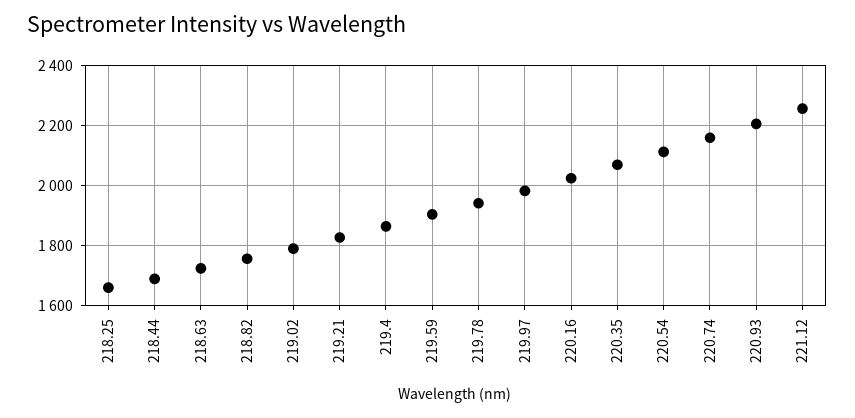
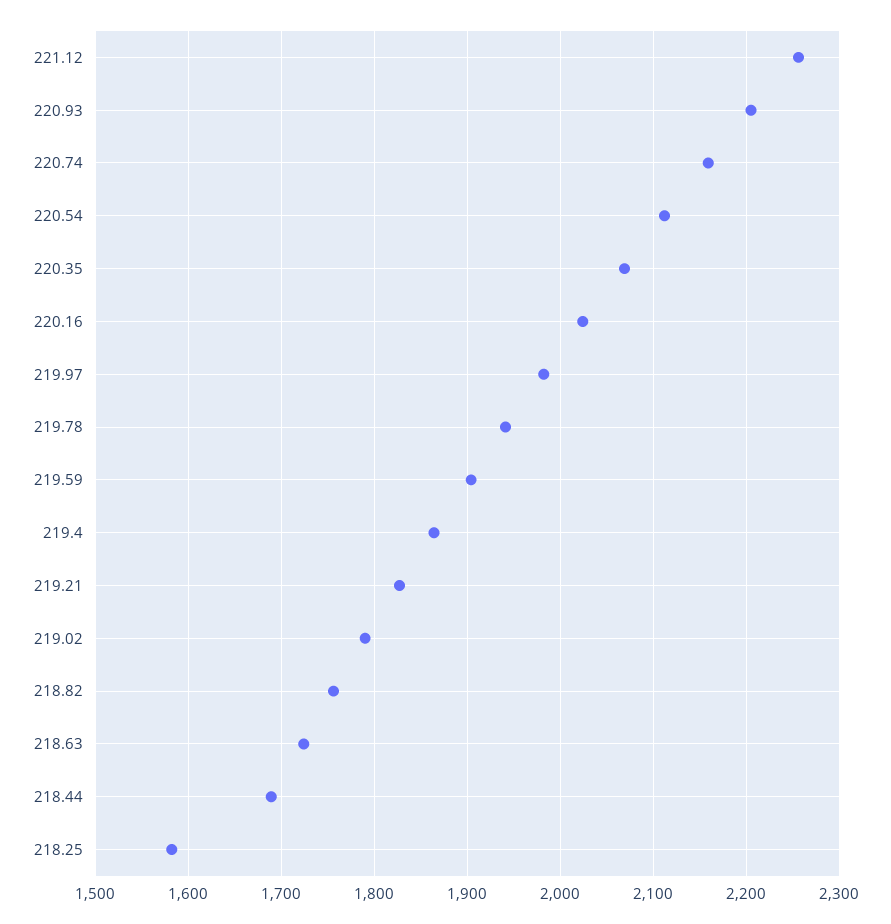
  {
-   "218.25": 1660,
+   "218.25": 1580,
    "218.44": 1690,
    "218.63": 1720,
    "218.82": 1760,
    "219.02": 1790,
    "219.21": 1830,
    "219.4": 1860,
    "219.59": 1900,
    "219.78": 1940,
    "219.97": 1980,
    "220.16": 2020,
    "220.35": 2070,
    "220.54": 2110,
    "220.74": 2160,
    "220.93": 2210,
    "221.12": 2260
  }

